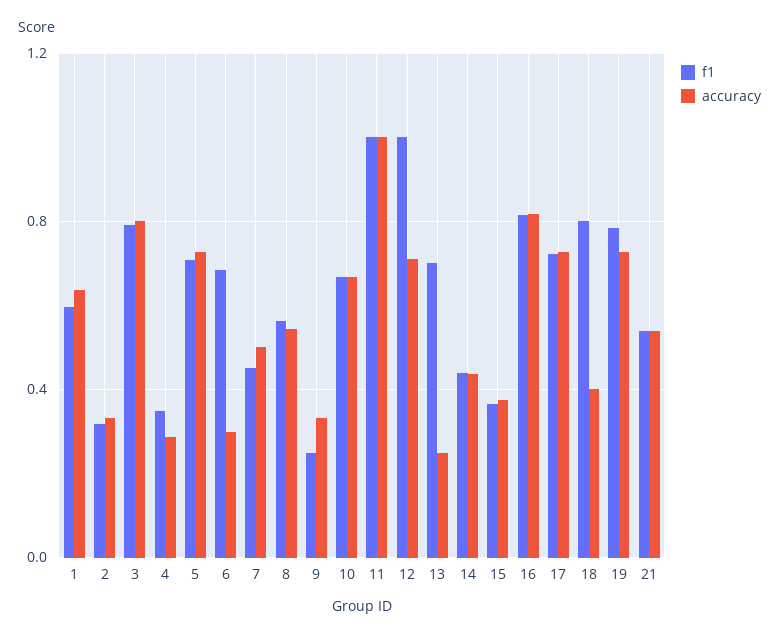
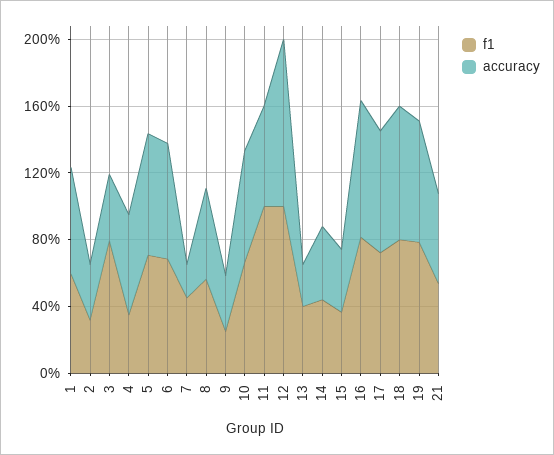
  {
    "f1": {
      "1": 0.6,
      "2": 0.3,
      "3": 0.8,
      "4": 0.35,
      "5": 0.7,
      "6": 0.7,
      "7": 0.45,
      "8": 0.55,
      "9": 0.25,
      "10": 0.65,
      "11": 1,
      "12": 1,
-     "13": 0.7,
+     "13": 0.4,
      "14": 0.45,
      "15": 0.35,
      "16": 0.8,
      "17": 0.7,
      "18": 0.8,
      "19": 0.8,
      "21": 0.55
    },
    "accuracy": {
      "1": 0.65,
      "2": 0.35,
-     "3": 0.8,
+     "3": 0.4,
-     "4": 0.3,
+     "4": 0.6,
      "5": 0.75,
-     "6": 0.3,
+     "6": 0.7,
-     "7": 0.5,
+     "7": 0.2,
      "8": 0.55,
      "9": 0.35,
      "10": 0.65,
-     "11": 1,
+     "11": 0.6,
-     "12": 0.7,
+     "12": 1,
      "13": 0.25,
      "14": 0.45,
      "15": 0.4,
      "16": 0.8,
      "17": 0.75,
-     "18": 0.4,
+     "18": 0.8,
      "19": 0.75,
      "21": 0.55
    }
  }

